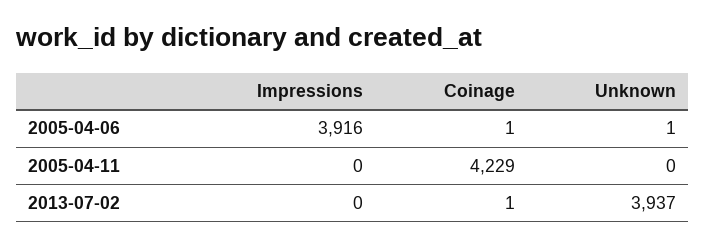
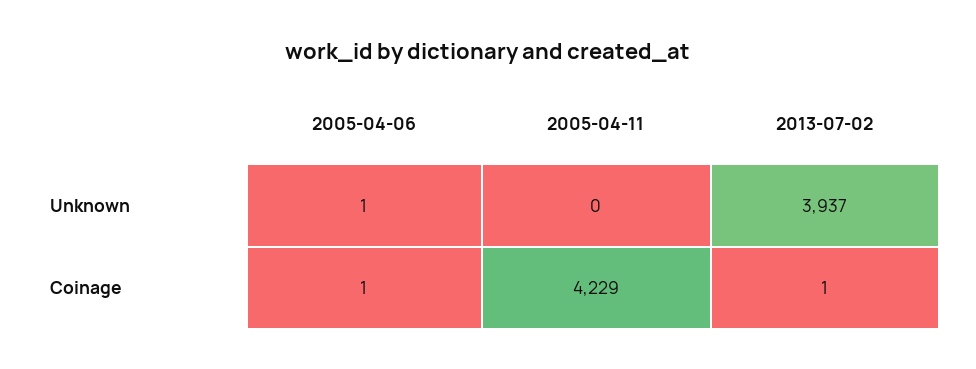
  {
-   "Impressions": {
-     "2005-04-06": 3916,
-     "2005-04-11": 0,
-     "2013-07-02": 0
-   },
    "Coinage": {
      "2005-04-06": 1,
      "2005-04-11": 4229,
      "2013-07-02": 1
    },
    "Unknown": {
      "2005-04-06": 1,
      "2005-04-11": 0,
      "2013-07-02": 3937
    }
  }

